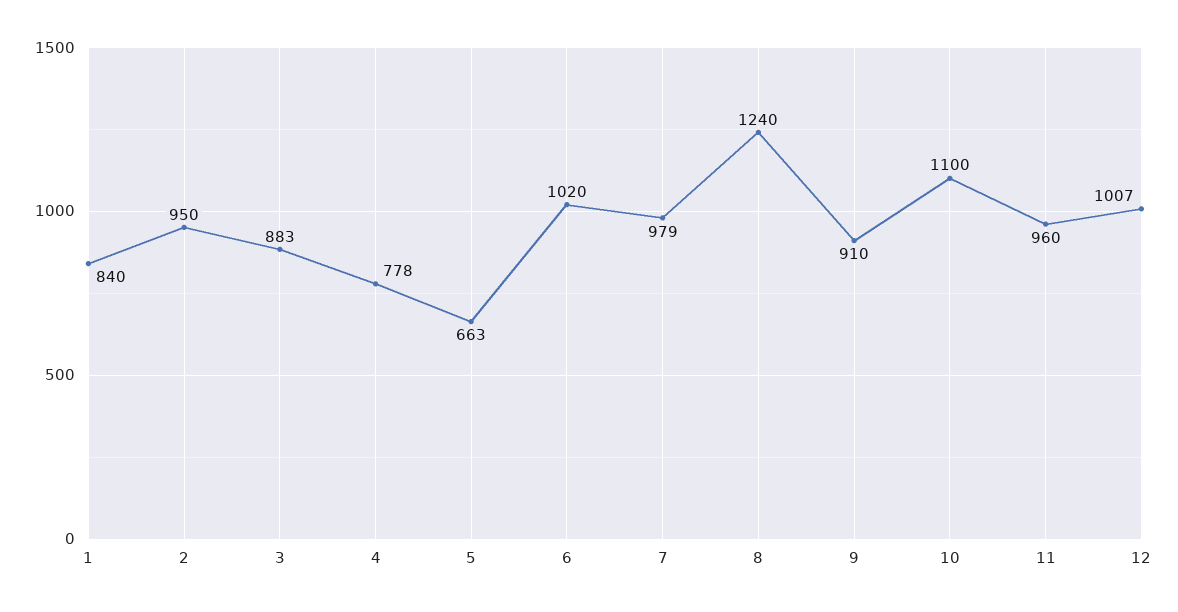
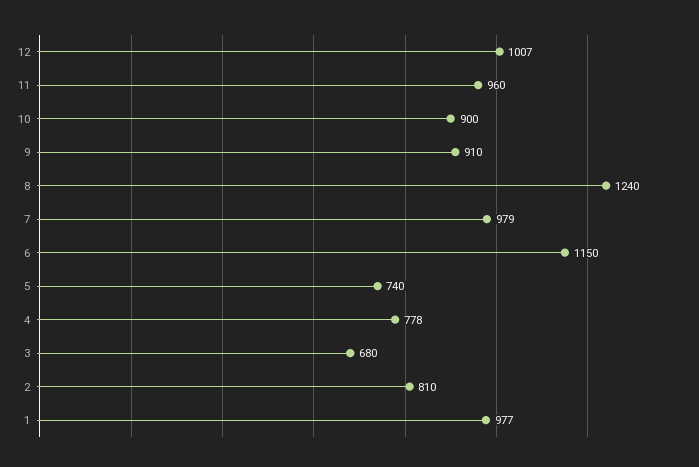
  {
-   "1": 840,
+   "1": 977,
-   "2": 950,
+   "2": 810,
-   "3": 883,
+   "3": 680,
    "4": 778,
-   "5": 663,
+   "5": 740,
-   "6": 1020,
+   "6": 1150,
    "7": 979,
    "8": 1240,
    "9": 910,
-   "10": 1100,
+   "10": 900,
    "11": 960,
    "12": 1007
  }

